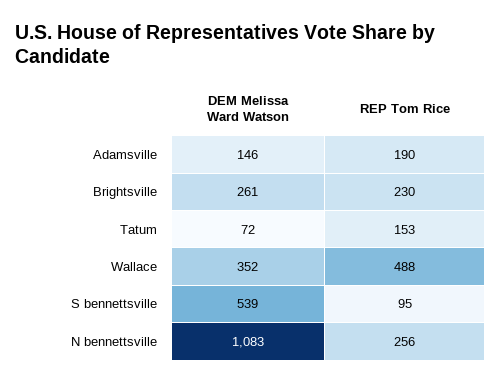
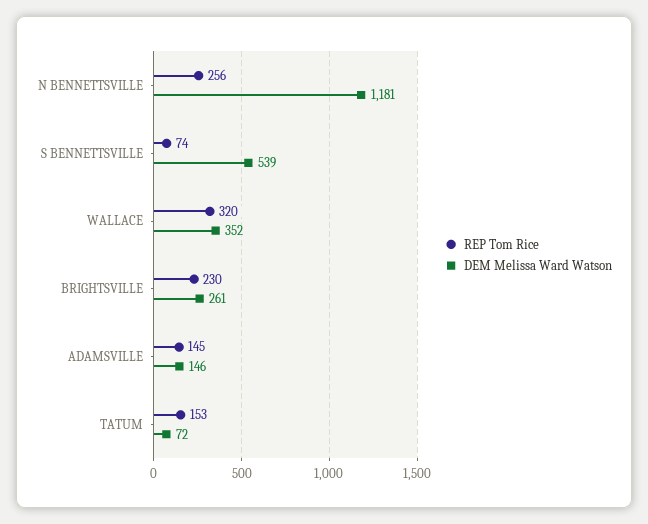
  {
    "DEM Melissa Ward Watson": {
      "Adamsville": 146,
      "Brightsville": 261,
      "Tatum": 72,
      "Wallace": 352,
      "S bennettsville": 539,
-     "N bennettsville": 1083
+     "N bennettsville": 1181
    },
    "REP Tom Rice": {
-     "Adamsville": 190,
+     "Adamsville": 145,
      "Brightsville": 230,
      "Tatum": 153,
-     "Wallace": 488,
+     "Wallace": 320,
-     "S bennettsville": 95,
+     "S bennettsville": 74,
      "N bennettsville": 256
    }
  }

